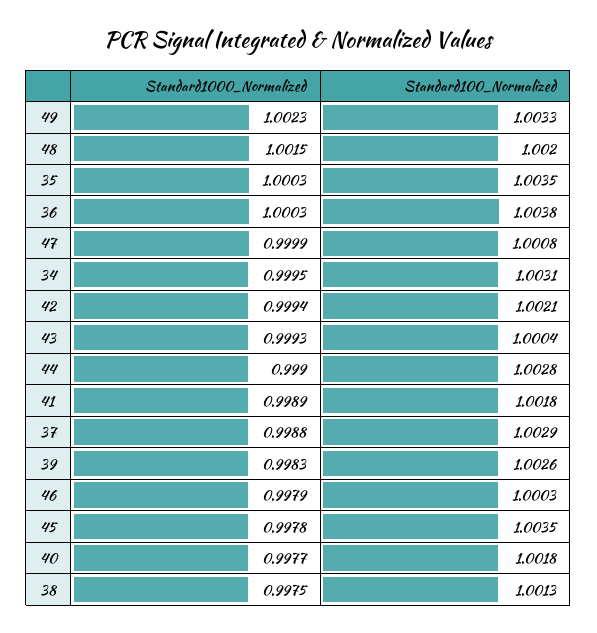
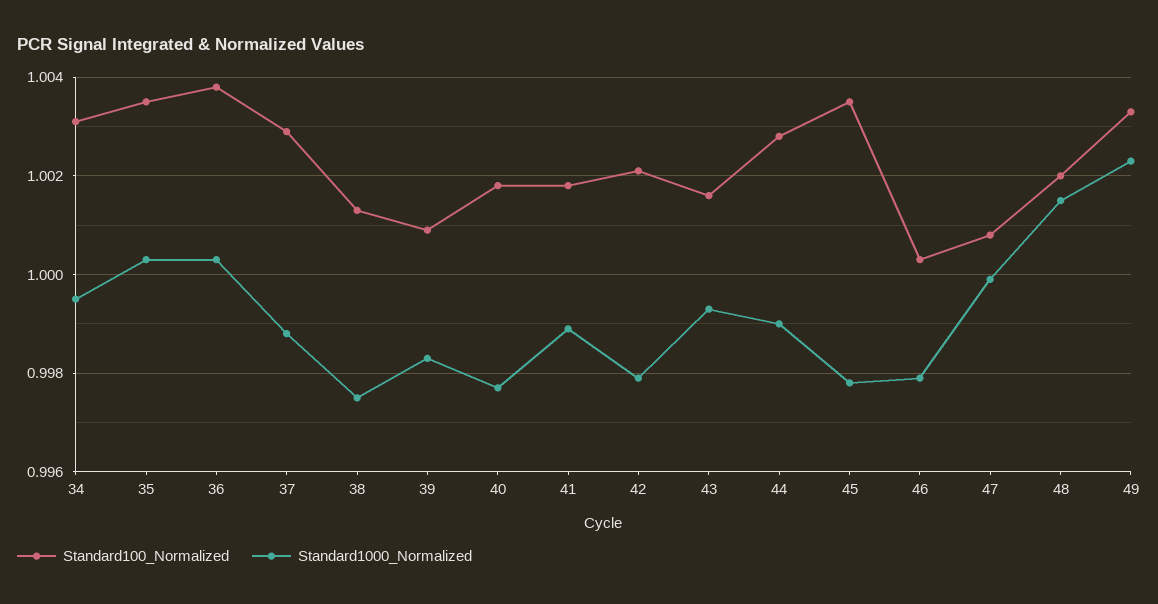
  {
    "Standard1000_Normalized": {
      "49": 1.0023,
      "48": 1.0015,
      "35": 1.0003,
      "36": 1.0003,
      "47": 0.9999,
      "34": 0.9995,
-     "42": 0.9994,
+     "42": 0.998,
      "43": 0.9993,
      "44": 0.999,
      "41": 0.9989,
      "37": 0.9988,
      "39": 0.9983,
      "46": 0.9979,
      "45": 0.9978,
      "40": 0.9977,
      "38": 0.9975
    },
    "Standard100_Normalized": {
      "49": 1.0033,
      "48": 1.002,
      "35": 1.0035,
      "36": 1.0038,
      "47": 1.0008,
      "34": 1.0031,
      "42": 1.0021,
-     "43": 1.0004,
+     "43": 1.0015,
      "44": 1.0028,
      "41": 1.0018,
      "37": 1.0029,
-     "39": 1.0026,
+     "39": 1.001,
      "46": 1.0003,
      "45": 1.0035,
      "40": 1.0018,
      "38": 1.0013
    }
  }

